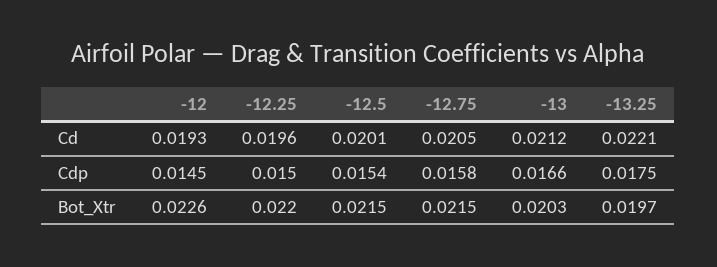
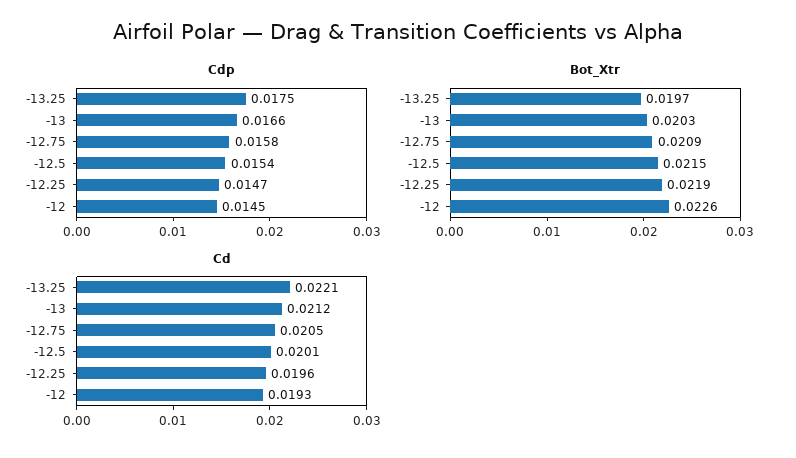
  {
    "Cd": {
      "-12": 0.0193,
      "-12.25": 0.0196,
      "-12.5": 0.0201,
      "-12.75": 0.0205,
      "-13": 0.0212,
      "-13.25": 0.0221
    },
    "Cdp": {
      "-12": 0.0145,
-     "-12.25": 0.015,
+     "-12.25": 0.0147,
      "-12.5": 0.0154,
      "-12.75": 0.0158,
      "-13": 0.0166,
      "-13.25": 0.0175
    },
    "Bot_Xtr": {
      "-12": 0.0226,
-     "-12.25": 0.022,
+     "-12.25": 0.0219,
      "-12.5": 0.0215,
-     "-12.75": 0.0215,
+     "-12.75": 0.0209,
      "-13": 0.0203,
      "-13.25": 0.0197
    }
  }

